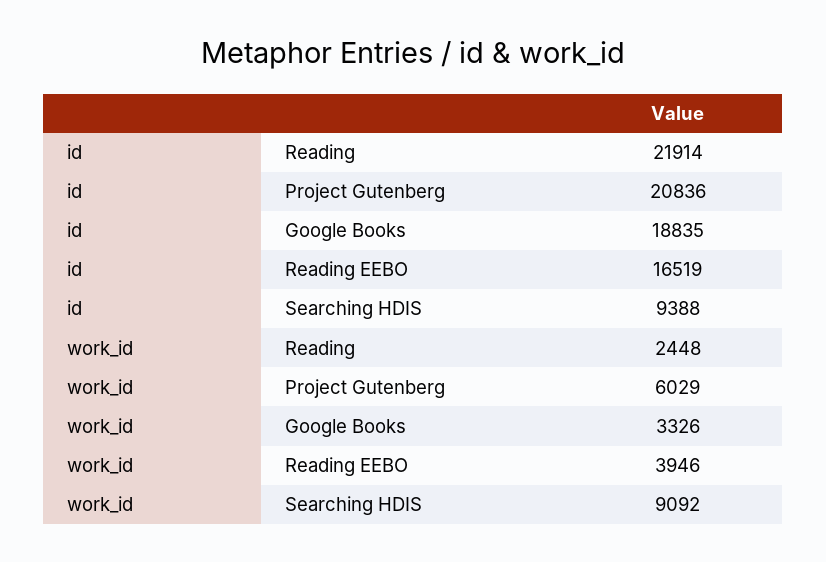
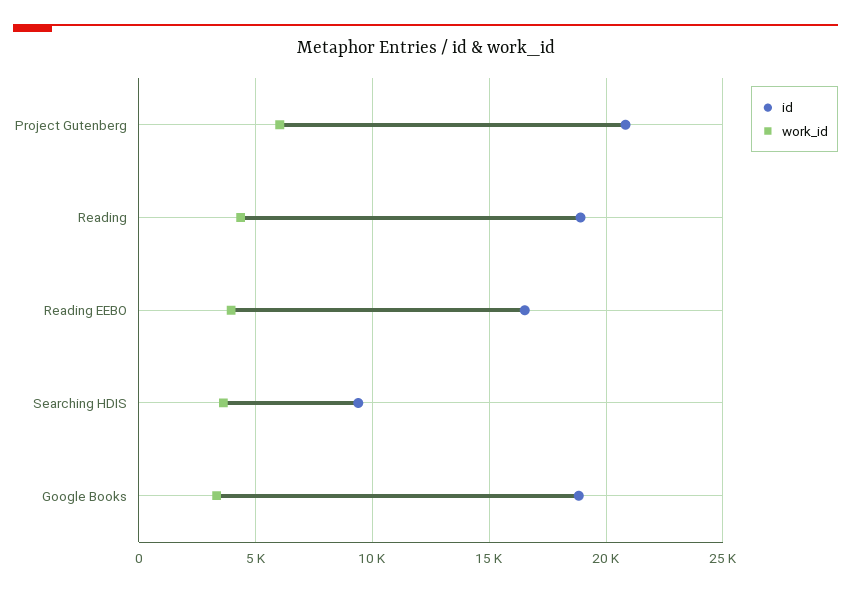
  {
    "id": {
-     "Reading": 21914,
+     "Reading": 19000,
      "Project Gutenberg": 20836,
      "Google Books": 18835,
      "Reading EEBO": 16519,
      "Searching HDIS": 9388
    },
    "work_id": {
-     "Reading": 2448,
+     "Reading": 4500,
      "Project Gutenberg": 6029,
      "Google Books": 3326,
      "Reading EEBO": 3946,
-     "Searching HDIS": 9092
+     "Searching HDIS": 3500
    }
  }

